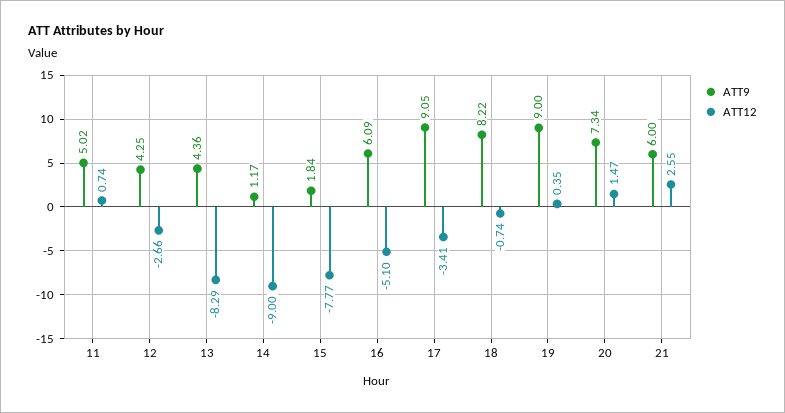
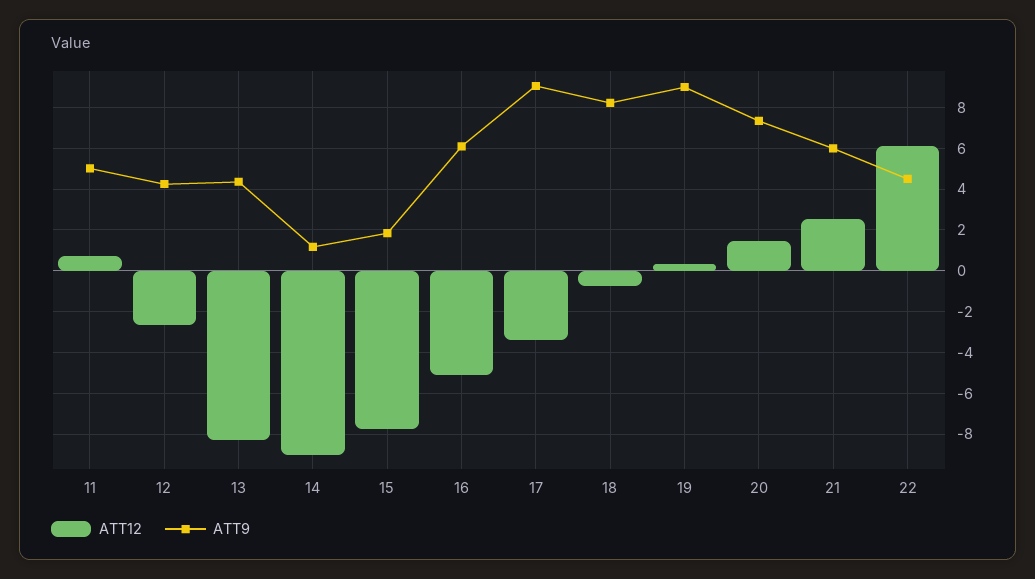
  {
    "ATT9": {
      "11": 5.02,
      "12": 4.25,
      "13": 4.36,
      "14": 1.17,
      "15": 1.84,
      "16": 6.09,
      "17": 9.05,
      "18": 8.22,
      "19": 9,
      "20": 7.34,
-     "21": 6
+     "21": 6,
+     "22": 4.5
    },
    "ATT12": {
      "11": 0.74,
      "12": -2.66,
      "13": -8.29,
      "14": -9,
      "15": -7.77,
      "16": -5.1,
      "17": -3.41,
      "18": -0.74,
      "19": 0.35,
      "20": 1.47,
-     "21": 2.55
+     "21": 2.55,
+     "22": 6
    }
  }

